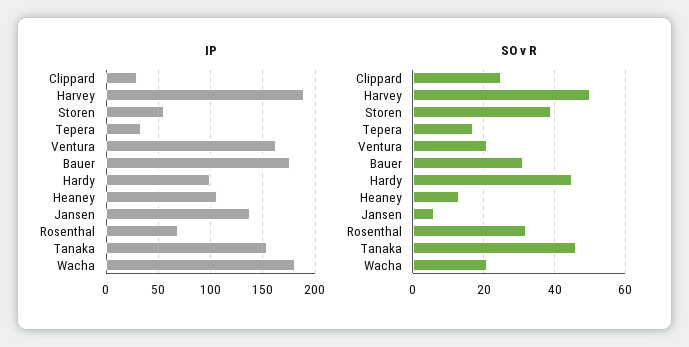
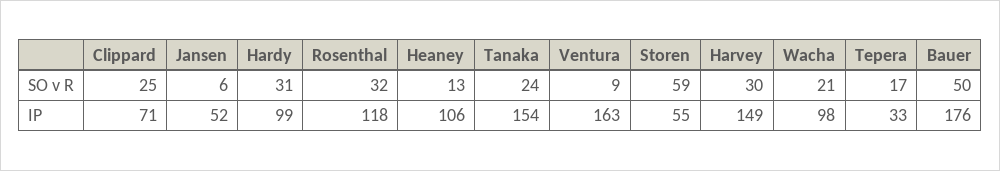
  {
    "IP": {
-     "Clippard": 30,
+     "Clippard": 71,
-     "Harvey": 190,
+     "Harvey": 149,
      "Storen": 55,
      "Tepera": 33,
      "Ventura": 163,
      "Bauer": 176,
      "Hardy": 99,
      "Heaney": 106,
-     "Jansen": 140,
+     "Jansen": 52,
-     "Rosenthal": 70,
+     "Rosenthal": 118,
      "Tanaka": 154,
-     "Wacha": 180
+     "Wacha": 98
    },
    "SO v R": {
      "Clippard": 25,
-     "Harvey": 50,
+     "Harvey": 30,
-     "Storen": 40,
+     "Storen": 59,
      "Tepera": 17,
-     "Ventura": 20,
+     "Ventura": 9,
-     "Bauer": 30,
+     "Bauer": 50,
-     "Hardy": 45,
+     "Hardy": 31,
      "Heaney": 13,
      "Jansen": 6,
      "Rosenthal": 32,
-     "Tanaka": 45,
+     "Tanaka": 24,
      "Wacha": 21
    }
  }

